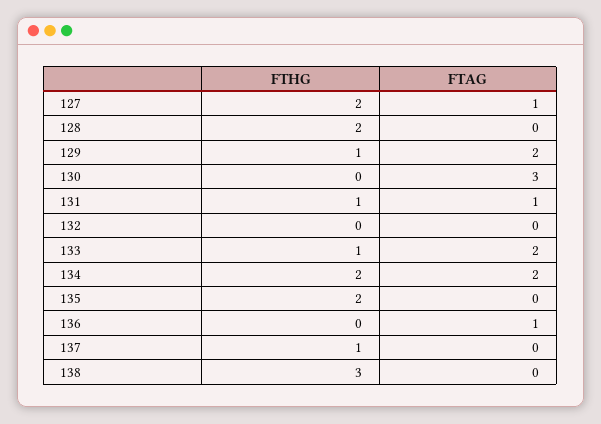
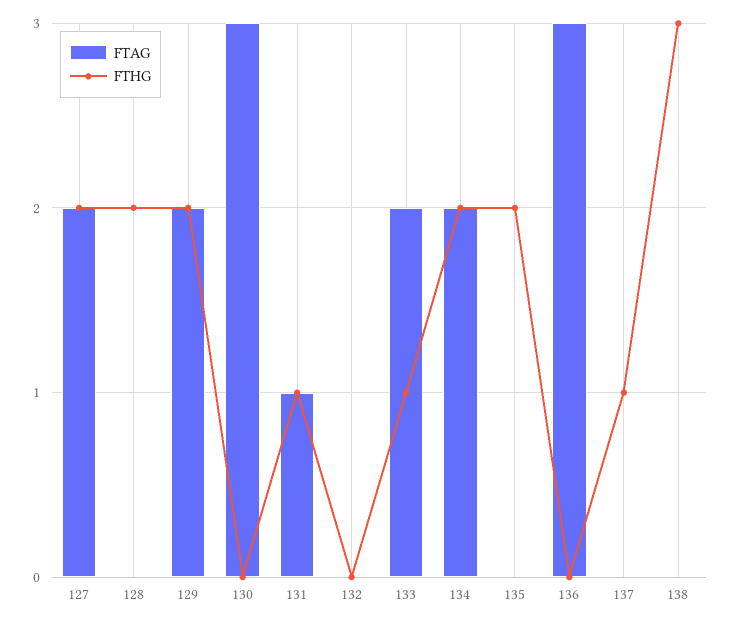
  {
    "FTHG": {
      "127": 2,
      "128": 2,
-     "129": 1,
+     "129": 2,
      "130": 0,
      "131": 1,
      "132": 0,
      "133": 1,
      "134": 2,
      "135": 2,
      "136": 0,
      "137": 1,
      "138": 3
    },
    "FTAG": {
-     "127": 1,
+     "127": 2,
      "128": 0,
      "129": 2,
      "130": 3,
      "131": 1,
      "132": 0,
      "133": 2,
      "134": 2,
      "135": 0,
-     "136": 1,
+     "136": 3,
      "137": 0,
      "138": 0
    }
  }

